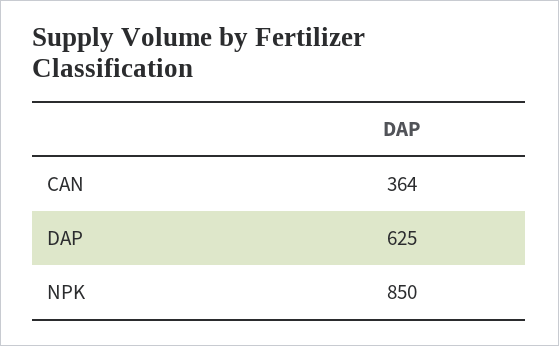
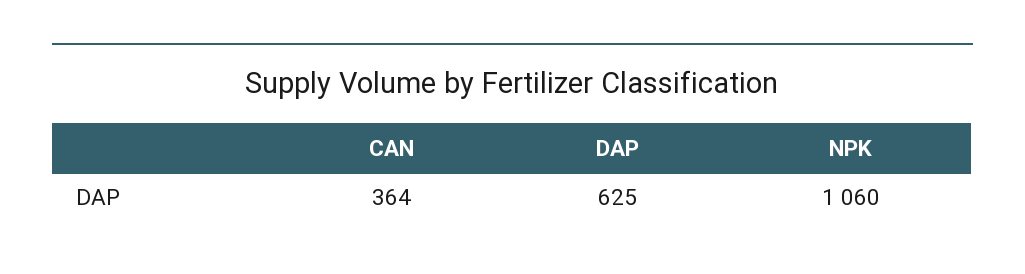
  {
    "CAN": 364,
    "DAP": 625,
-   "NPK": 850
+   "NPK": 1060
  }

